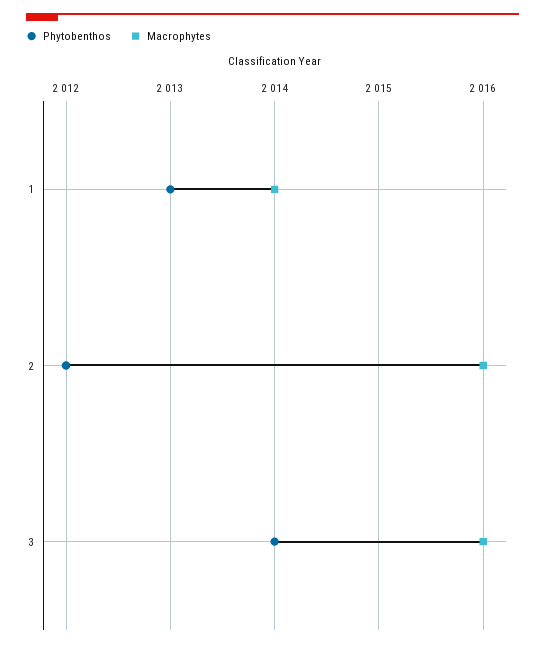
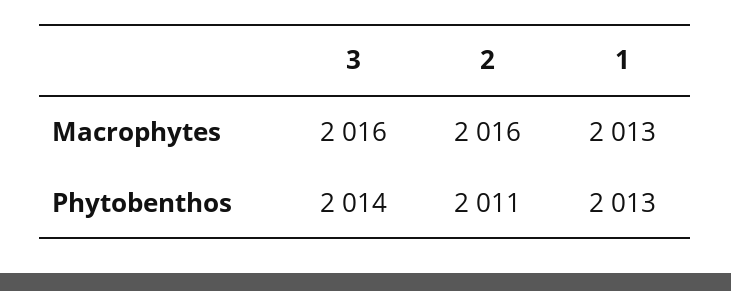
  {
    "Phytobenthos": {
      "1": 2013,
-     "2": 2012,
+     "2": 2011,
      "3": 2014
    },
    "Macrophytes": {
-     "1": 2014,
+     "1": 2013,
      "2": 2016,
      "3": 2016
    }
  }

